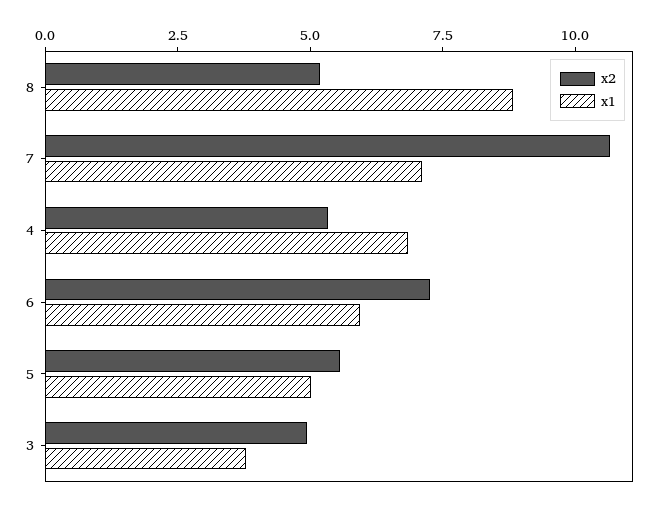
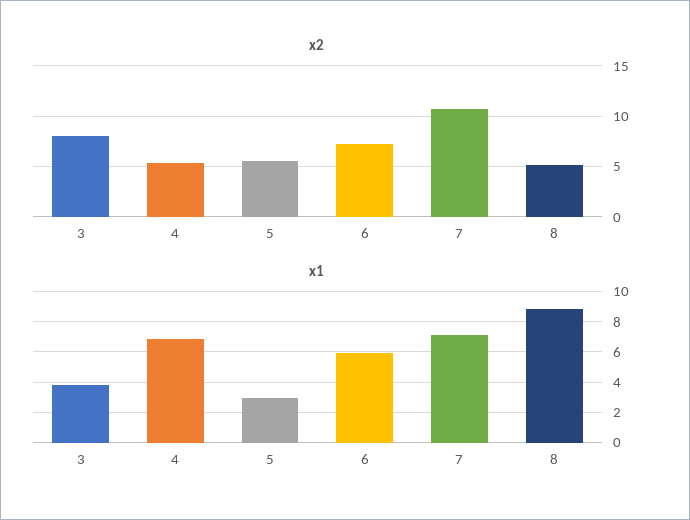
  {
    "x2": {
      "8": 5,
      "7": 10.5,
      "4": 5.5,
      "6": 7.5,
      "5": 5.5,
-     "3": 5
+     "3": 8
    },
    "x1": {
      "8": 9,
      "7": 7,
      "4": 7,
      "6": 6,
-     "5": 5,
+     "5": 3,
      "3": 4
    }
  }

